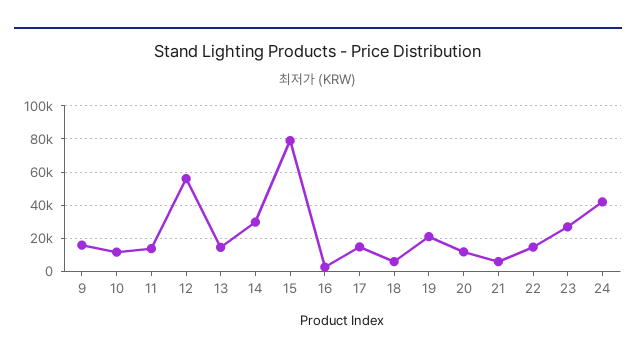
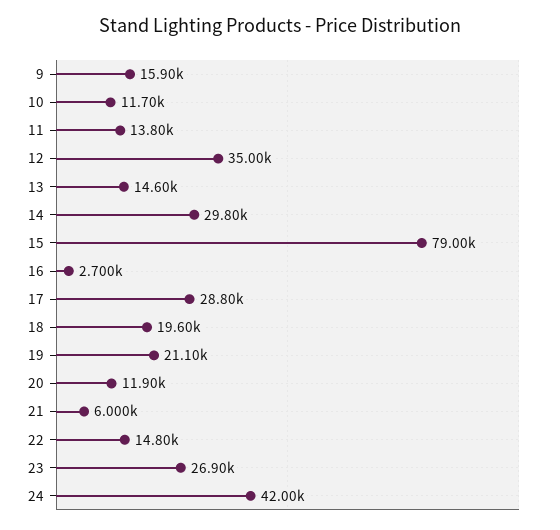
  {
    "9": 15900,
    "10": 11700,
    "11": 13800,
-   "12": 55000,
+   "12": 35000,
    "13": 14600,
    "14": 29800,
    "15": 79000,
    "16": 2700,
-   "17": 15000,
+   "17": 28800,
-   "18": 5000,
+   "18": 19600,
    "19": 21100,
    "20": 11900,
    "21": 6000,
    "22": 14800,
    "23": 26900,
    "24": 42000
  }

